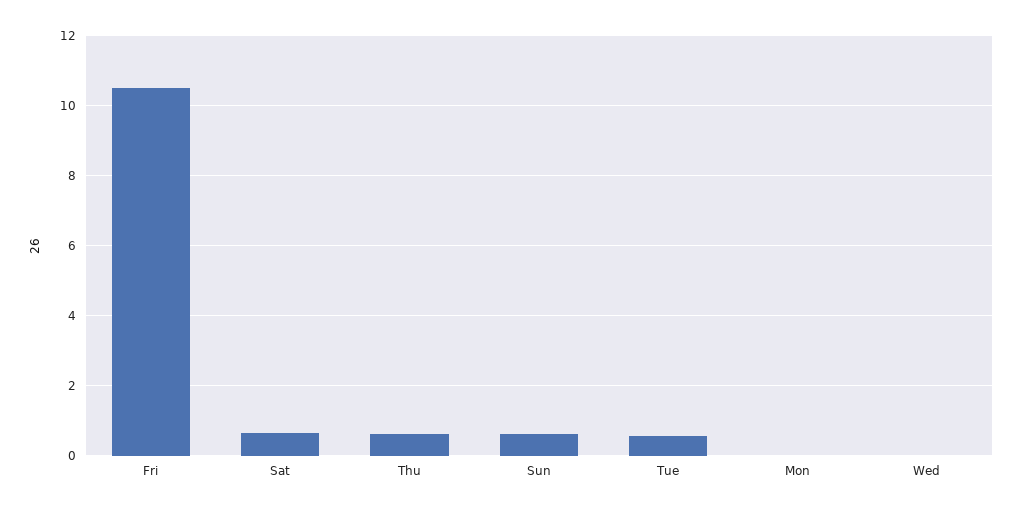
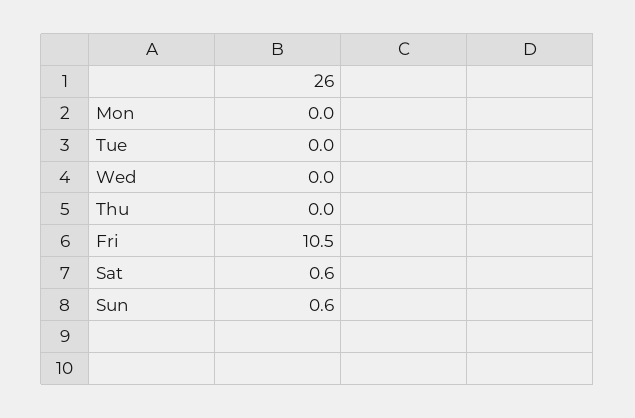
  {
    "Fri": 10.5,
    "Sat": 0.6,
-   "Thu": 0.6,
+   "Thu": 0,
    "Sun": 0.6,
-   "Tue": 0.6,
+   "Tue": 0,
    "Mon": 0,
    "Wed": 0
  }

